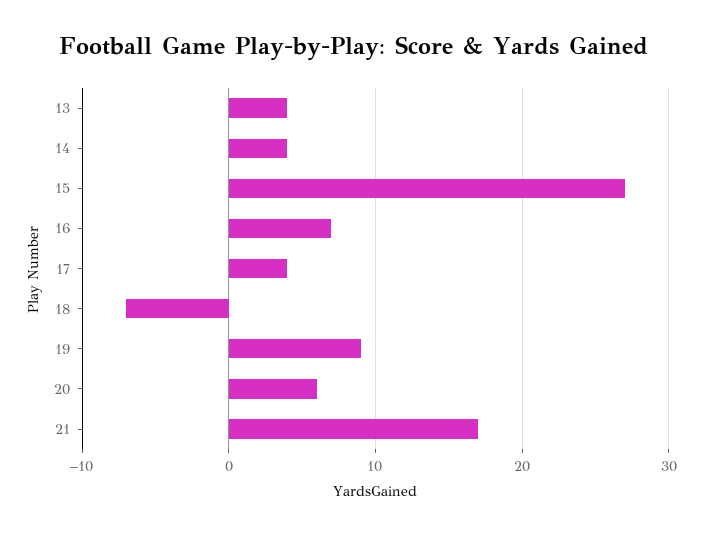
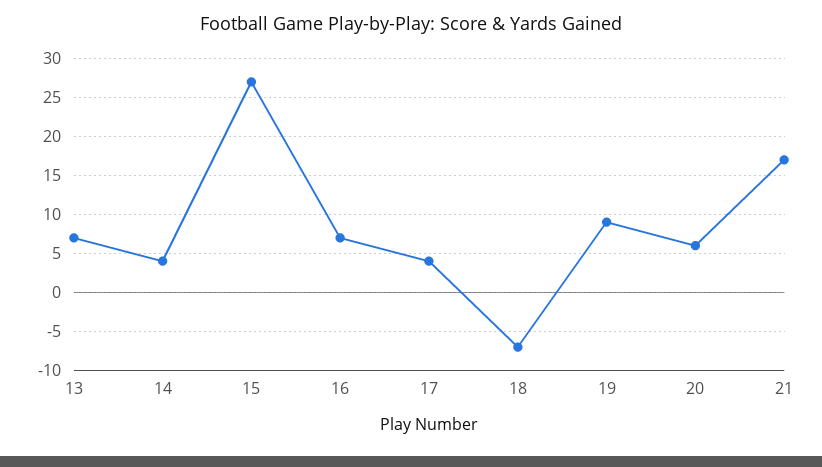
  {
-   "13": 4,
+   "13": 7,
    "14": 4,
    "15": 27,
    "16": 7,
    "17": 4,
    "18": -7,
    "19": 9,
    "20": 6,
    "21": 17
  }

